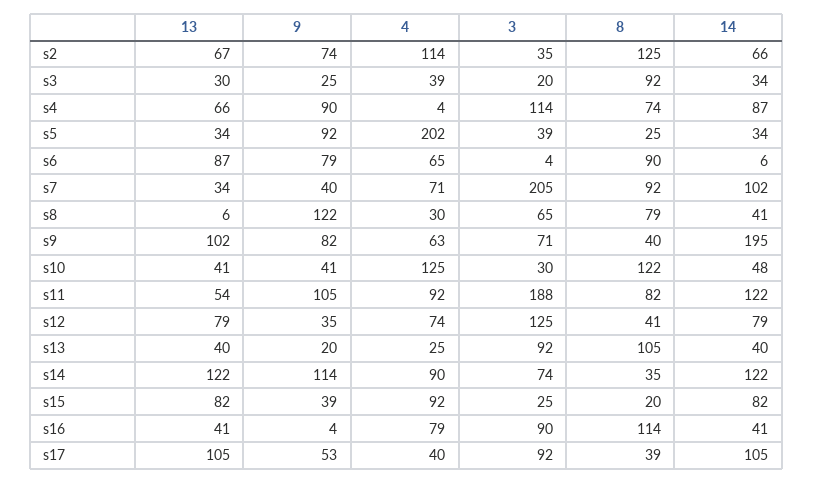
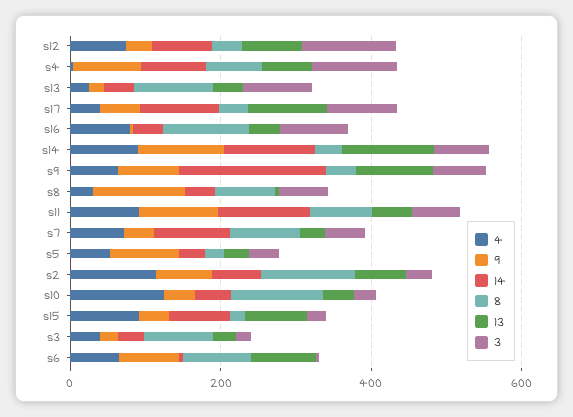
  {
    "13": {
      "s2": 67,
      "s3": 30,
      "s4": 66,
      "s5": 34,
      "s6": 87,
      "s7": 34,
      "s8": 6,
      "s9": 102,
      "s10": 41,
      "s11": 54,
      "s12": 79,
      "s13": 40,
      "s14": 122,
      "s15": 82,
      "s16": 41,
      "s17": 105
    },
    "9": {
      "s2": 74,
      "s3": 25,
      "s4": 90,
      "s5": 92,
      "s6": 79,
      "s7": 40,
      "s8": 122,
      "s9": 82,
      "s10": 41,
      "s11": 105,
      "s12": 35,
      "s13": 20,
      "s14": 114,
      "s15": 39,
      "s16": 4,
      "s17": 53
    },
    "4": {
      "s2": 114,
      "s3": 39,
      "s4": 4,
-     "s5": 202,
+     "s5": 50,
      "s6": 65,
      "s7": 71,
      "s8": 30,
      "s9": 63,
      "s10": 125,
      "s11": 92,
      "s12": 74,
      "s13": 25,
      "s14": 90,
      "s15": 92,
      "s16": 79,
      "s17": 40
    },
    "3": {
      "s2": 35,
      "s3": 20,
      "s4": 114,
      "s5": 39,
      "s6": 4,
-     "s7": 205,
+     "s7": 50,
      "s8": 65,
      "s9": 71,
      "s10": 30,
-     "s11": 188,
+     "s11": 50,
      "s12": 125,
      "s13": 92,
      "s14": 74,
      "s15": 25,
      "s16": 90,
      "s17": 92
    },
    "8": {
      "s2": 125,
      "s3": 92,
      "s4": 74,
      "s5": 25,
      "s6": 90,
      "s7": 92,
      "s8": 79,
      "s9": 40,
      "s10": 122,
      "s11": 82,
      "s12": 41,
      "s13": 105,
      "s14": 35,
      "s15": 20,
      "s16": 114,
      "s17": 39
    },
    "14": {
      "s2": 66,
      "s3": 34,
      "s4": 87,
      "s5": 34,
      "s6": 6,
      "s7": 102,
      "s8": 41,
      "s9": 195,
      "s10": 48,
      "s11": 122,
      "s12": 79,
      "s13": 40,
      "s14": 122,
      "s15": 82,
      "s16": 41,
      "s17": 105
    }
  }

